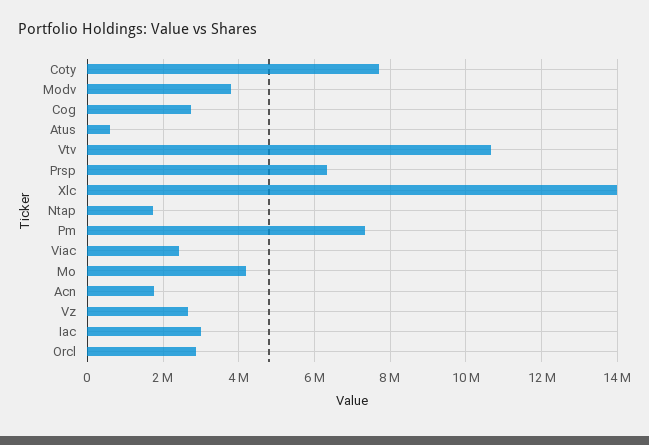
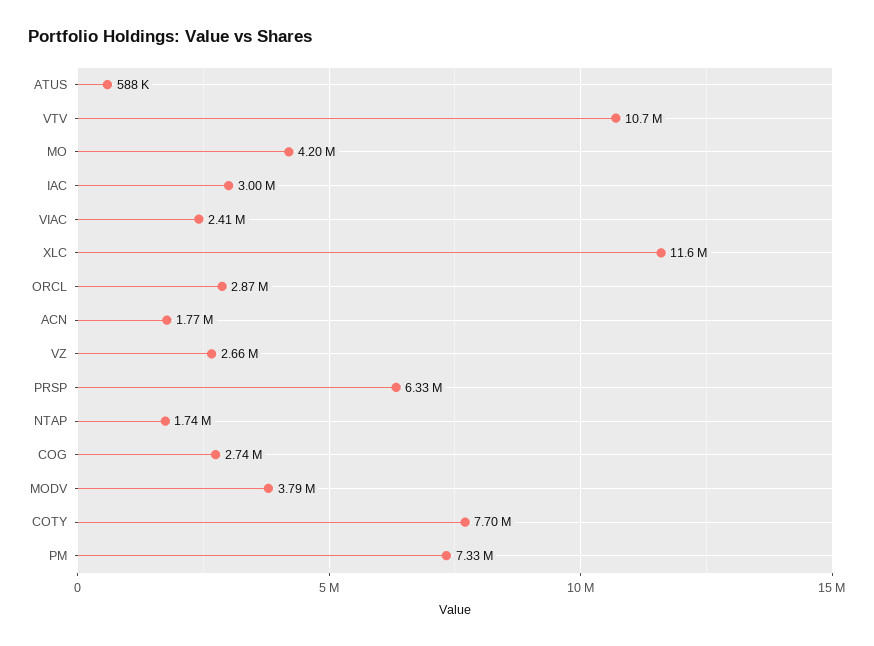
  {
    "Coty": 7700000,
    "Modv": 3790000,
    "Cog": 2740000,
    "Atus": 588000,
    "Vtv": 10700000,
    "Prsp": 6330000,
-   "Xlc": 14000000,
+   "Xlc": 11600000,
    "Ntap": 1740000,
    "Pm": 7330000,
    "Viac": 2410000,
    "Mo": 4200000,
    "Acn": 1770000,
    "Vz": 2660000,
    "Iac": 3000000,
    "Orcl": 2870000
  }

